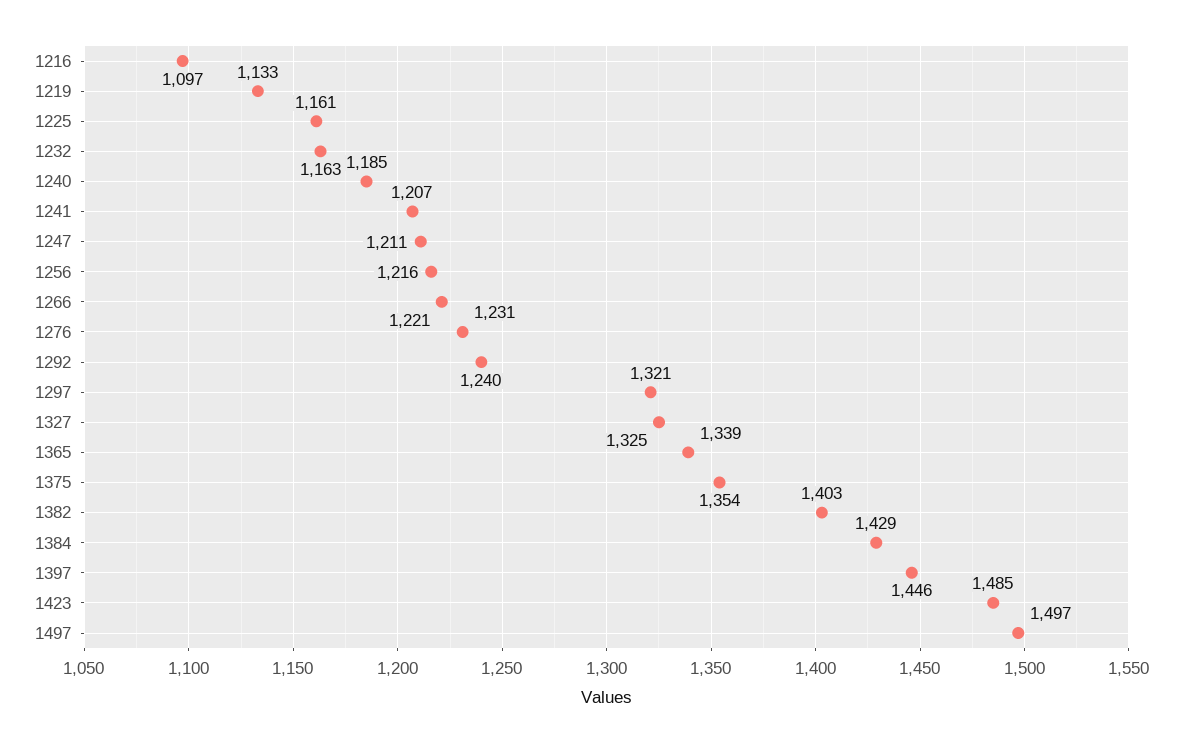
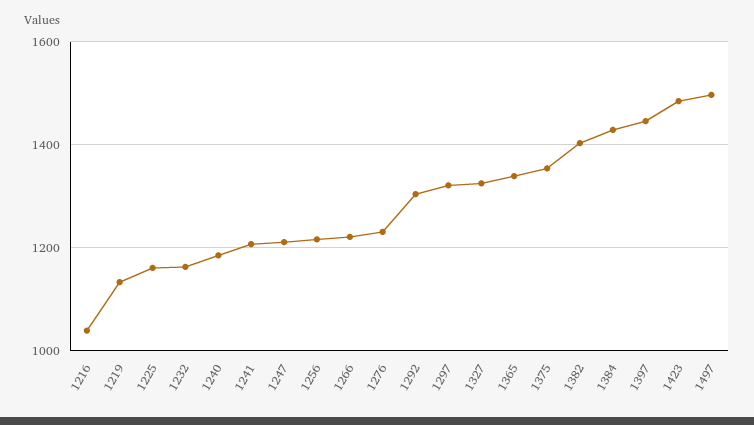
  {
-   "1216": 1097,
+   "1216": 1040,
    "1219": 1133,
    "1225": 1161,
    "1232": 1163,
    "1240": 1185,
    "1241": 1207,
    "1247": 1211,
    "1256": 1216,
    "1266": 1221,
    "1276": 1231,
-   "1292": 1240,
+   "1292": 1300,
    "1297": 1321,
    "1327": 1325,
    "1365": 1339,
    "1375": 1354,
    "1382": 1403,
    "1384": 1429,
    "1397": 1446,
    "1423": 1485,
    "1497": 1497
  }

